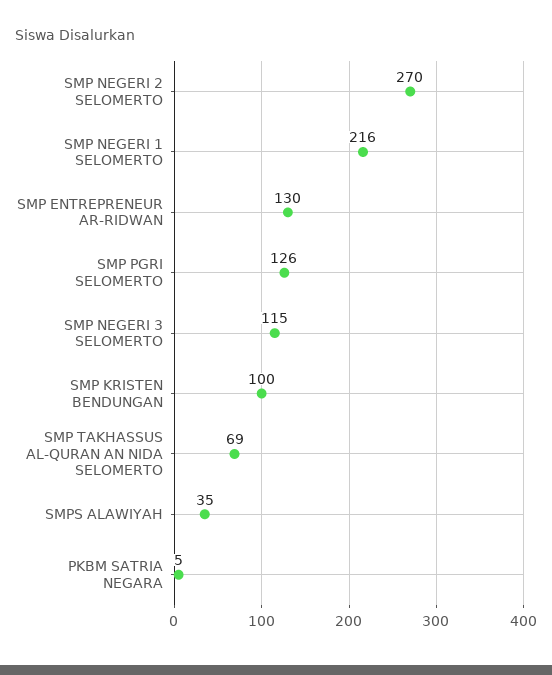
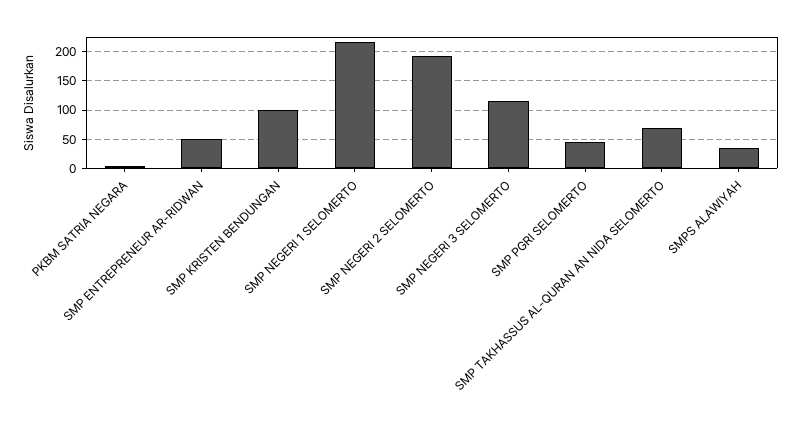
  {
-   "SMP NEGERI 2 SELOMERTO": 270,
+   "SMP NEGERI 2 SELOMERTO": 200,
    "SMP NEGERI 1 SELOMERTO": 216,
-   "SMP ENTREPRENEUR AR-RIDWAN": 130,
+   "SMP ENTREPRENEUR AR-RIDWAN": 50,
-   "SMP PGRI SELOMERTO": 126,
+   "SMP PGRI SELOMERTO": 50,
    "SMP NEGERI 3 SELOMERTO": 115,
    "SMP KRISTEN BENDUNGAN": 100,
    "SMP TAKHASSUS AL-QURAN AN NIDA SELOMERTO": 69,
    "SMPS ALAWIYAH": 35,
    "PKBM SATRIA NEGARA": 5
  }

